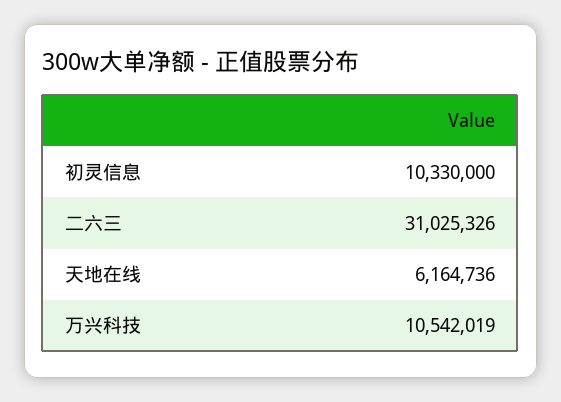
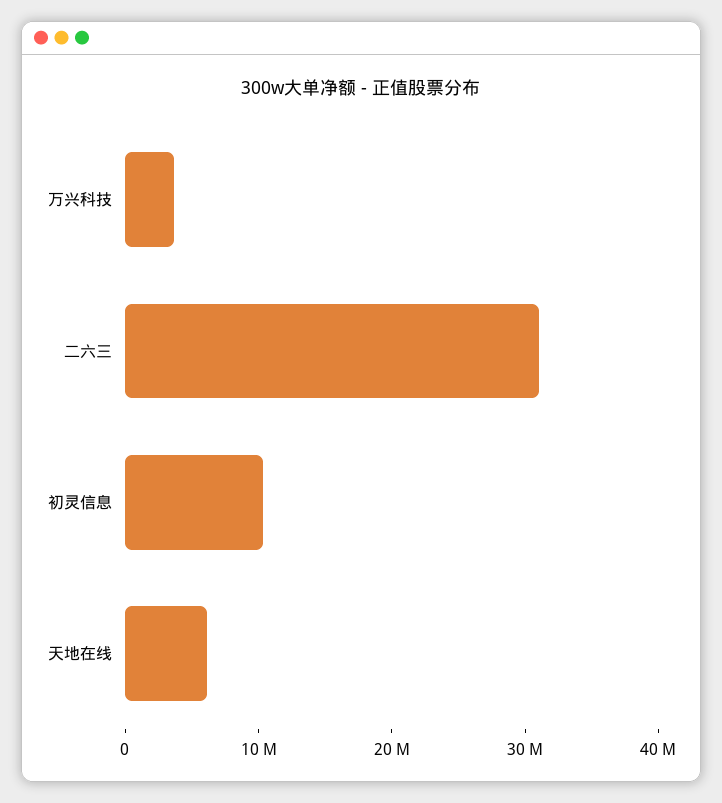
  {
    "初灵信息": 10330000,
    "二六三": 31025326,
    "天地在线": 6164736,
-   "万兴科技": 10542019
+   "万兴科技": 4000000
  }

